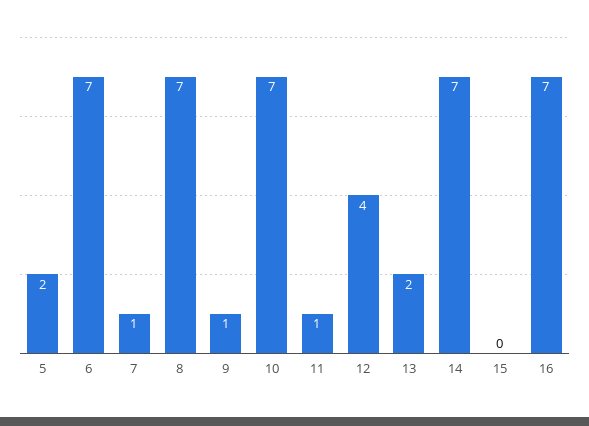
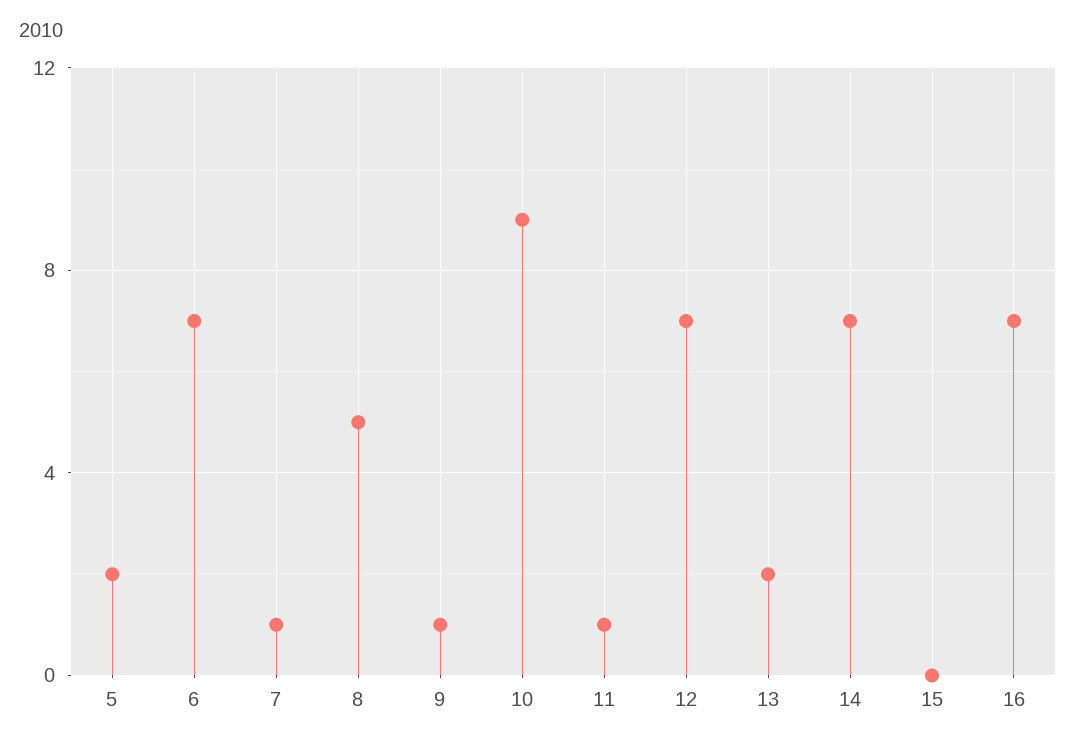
  {
    "5": 2,
    "6": 7,
    "7": 1,
-   "8": 7,
+   "8": 5,
    "9": 1,
-   "10": 7,
+   "10": 9,
    "11": 1,
-   "12": 4,
+   "12": 7,
    "13": 2,
    "14": 7,
    "15": 0,
    "16": 7
  }

